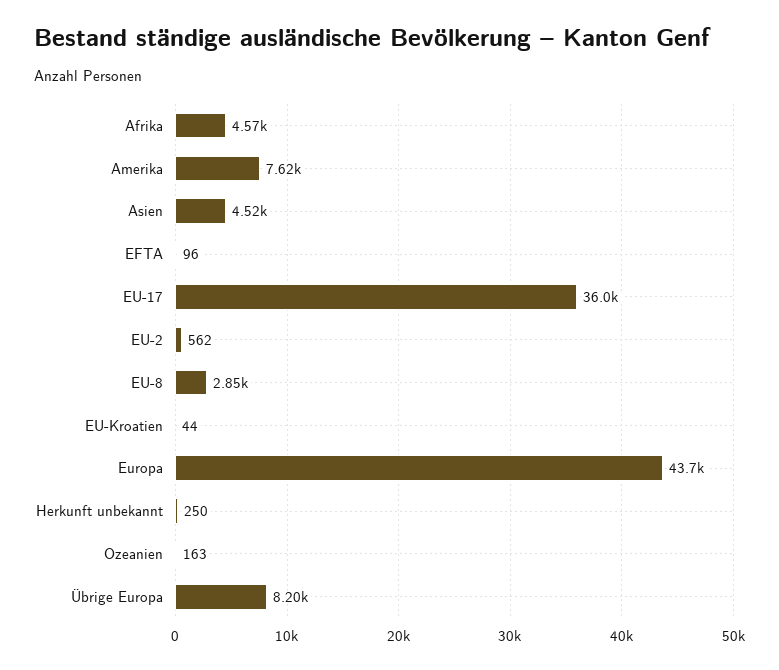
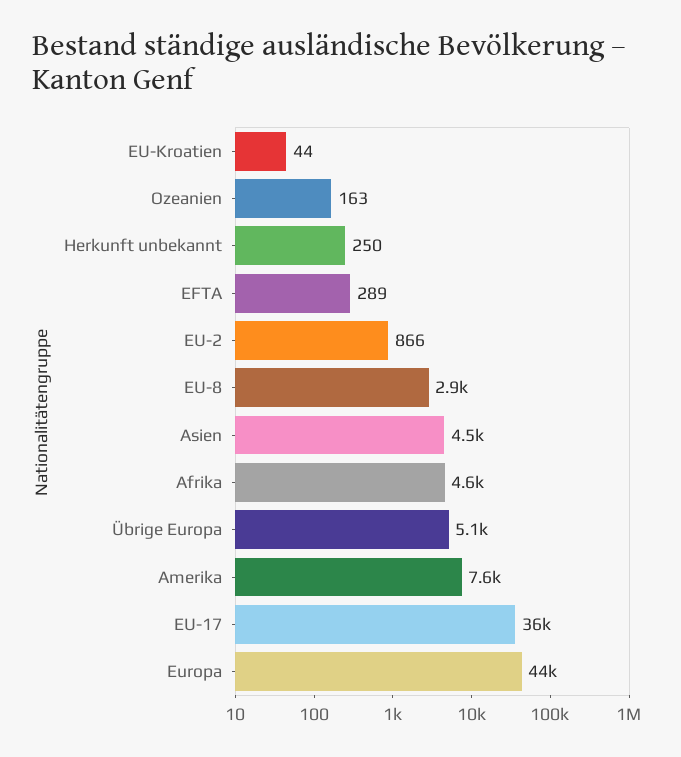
  {
    "Afrika": 4570,
    "Amerika": 7620,
    "Asien": 4520,
-   "EFTA": 96,
+   "EFTA": 289,
    "EU-17": 36000,
-   "EU-2": 562,
+   "EU-2": 866,
    "EU-8": 2850,
    "EU-Kroatien": 44,
    "Europa": 43700,
    "Herkunft unbekannt": 250,
    "Ozeanien": 163,
-   "Übrige Europa": 8200
+   "Übrige Europa": 5100
  }

